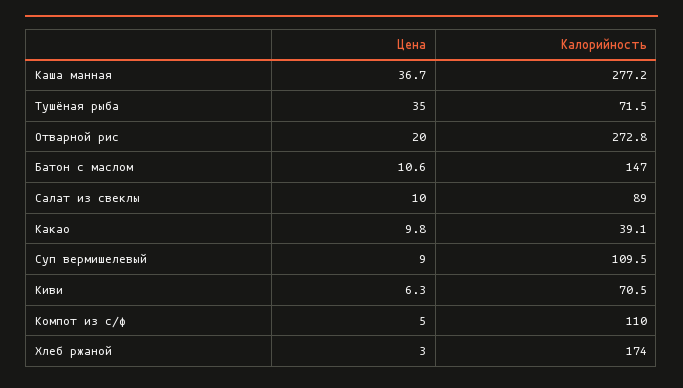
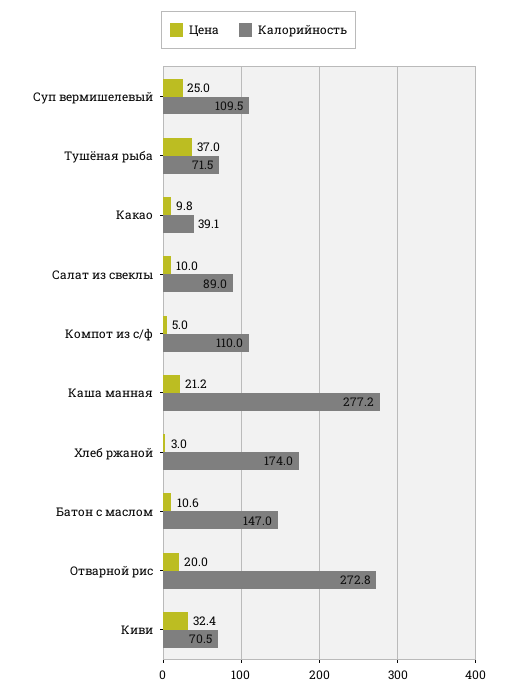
  {
    "Цена": {
-     "Каша манная": 36.7,
+     "Каша манная": 21.2,
-     "Тушёная рыба": 35,
+     "Тушёная рыба": 37,
      "Отварной рис": 20,
      "Батон с маслом": 10.6,
      "Салат из свеклы": 10,
      "Какао": 9.8,
-     "Суп вермишелевый": 9,
+     "Суп вермишелевый": 25,
-     "Киви": 6.3,
+     "Киви": 32.4,
      "Компот из с/ф": 5,
      "Хлеб ржаной": 3
    },
    "Калорийность": {
      "Каша манная": 277.2,
      "Тушёная рыба": 71.5,
      "Отварной рис": 272.8,
      "Батон с маслом": 147,
      "Салат из свеклы": 89,
      "Какао": 39.1,
      "Суп вермишелевый": 109.5,
      "Киви": 70.5,
      "Компот из с/ф": 110,
      "Хлеб ржаной": 174
    }
  }

